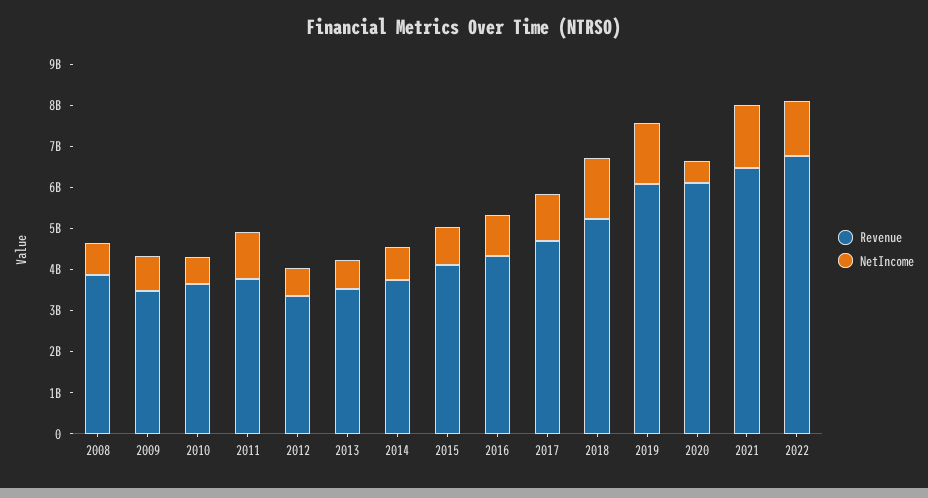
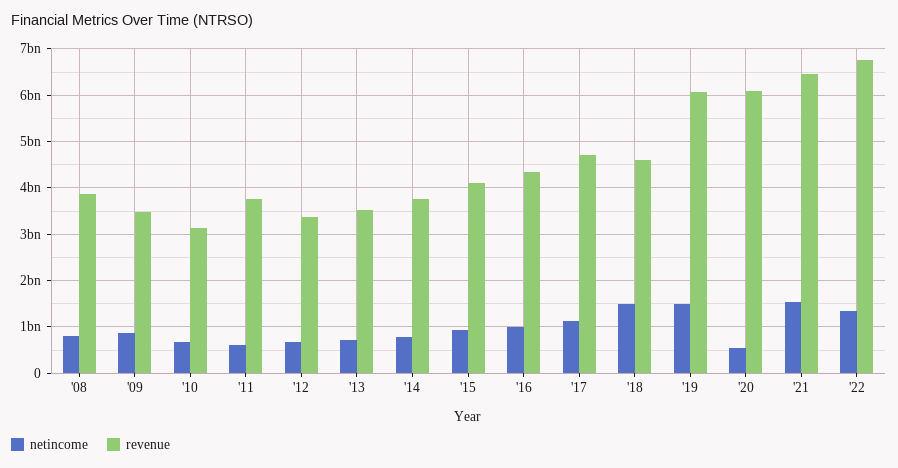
  {
    "Revenue": {
      "2008": 3800000000,
      "2009": 3400000000,
-     "2010": 3600000000,
+     "2010": 3200000000,
      "2011": 3800000000,
      "2012": 3400000000,
      "2013": 3600000000,
      "2014": 3800000000,
      "2015": 4200000000,
      "2016": 4400000000,
      "2017": 4800000000,
-     "2018": 5200000000,
+     "2018": 4600000000,
      "2019": 6000000000,
      "2020": 6200000000,
      "2021": 6400000000,
      "2022": 6800000000
    },
    "NetIncome": {
      "2008": 800000000,
      "2009": 800000000,
      "2010": 600000000,
-     "2011": 1200000000,
+     "2011": 600000000,
      "2012": 600000000,
      "2013": 800000000,
      "2014": 800000000,
      "2015": 1000000000,
      "2016": 1000000000,
      "2017": 1200000000,
      "2018": 1400000000,
      "2019": 1400000000,
      "2020": 600000000,
      "2021": 1600000000,
      "2022": 1400000000
    }
  }

